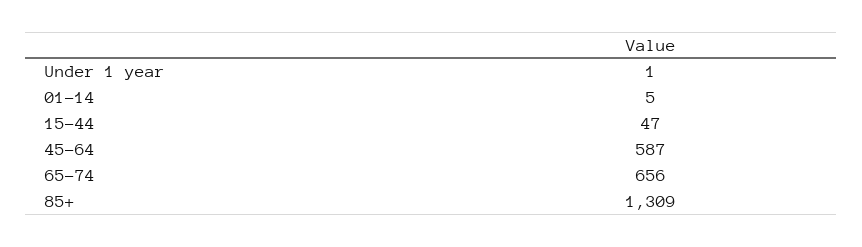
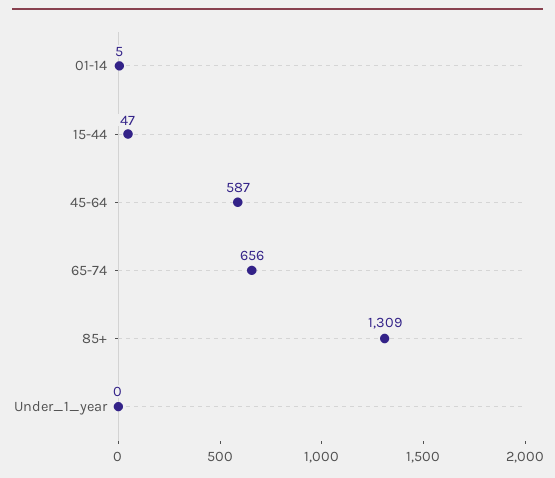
  {
-   "Under 1 year": 1,
+   "Under 1 year": 0,
    "01-14": 5,
    "15-44": 47,
    "45-64": 587,
    "65-74": 656,
    "85+": 1309
  }

